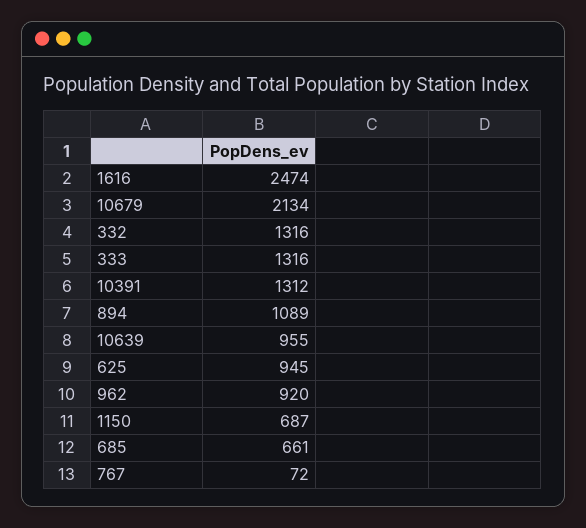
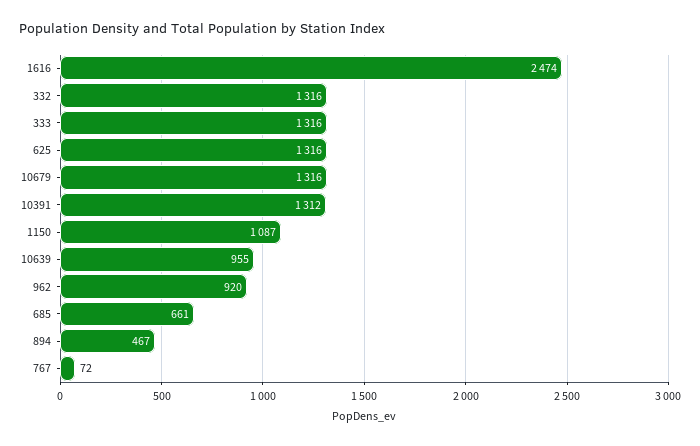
  {
    "1616": 2474,
-   "10679": 2134,
+   "10679": 1316,
    "332": 1316,
    "333": 1316,
    "10391": 1312,
-   "894": 1089,
+   "894": 467,
    "10639": 955,
-   "625": 945,
+   "625": 1316,
    "962": 920,
-   "1150": 687,
+   "1150": 1087,
    "685": 661,
    "767": 72
  }

